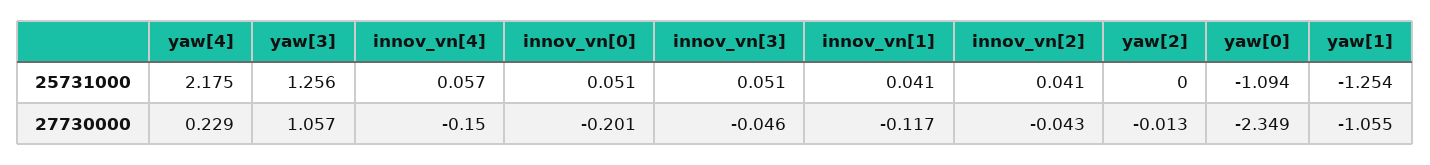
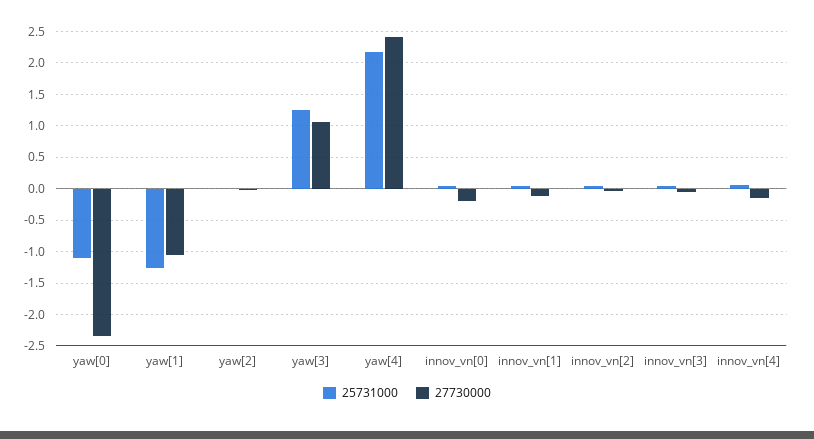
  {
    "25731000": {
      "yaw[4]": 2.175,
      "yaw[3]": 1.256,
      "innov_vn[4]": 0.057,
      "innov_vn[0]": 0.051,
      "innov_vn[3]": 0.051,
      "innov_vn[1]": 0.041,
      "innov_vn[2]": 0.041,
      "yaw[2]": 0,
      "yaw[0]": -1.094,
      "yaw[1]": -1.254
    },
    "27730000": {
-     "yaw[4]": 0.229,
+     "yaw[4]": 2.4,
      "yaw[3]": 1.057,
      "innov_vn[4]": -0.15,
      "innov_vn[0]": -0.201,
      "innov_vn[3]": -0.046,
      "innov_vn[1]": -0.117,
      "innov_vn[2]": -0.043,
      "yaw[2]": -0.013,
      "yaw[0]": -2.349,
      "yaw[1]": -1.055
    }
  }

